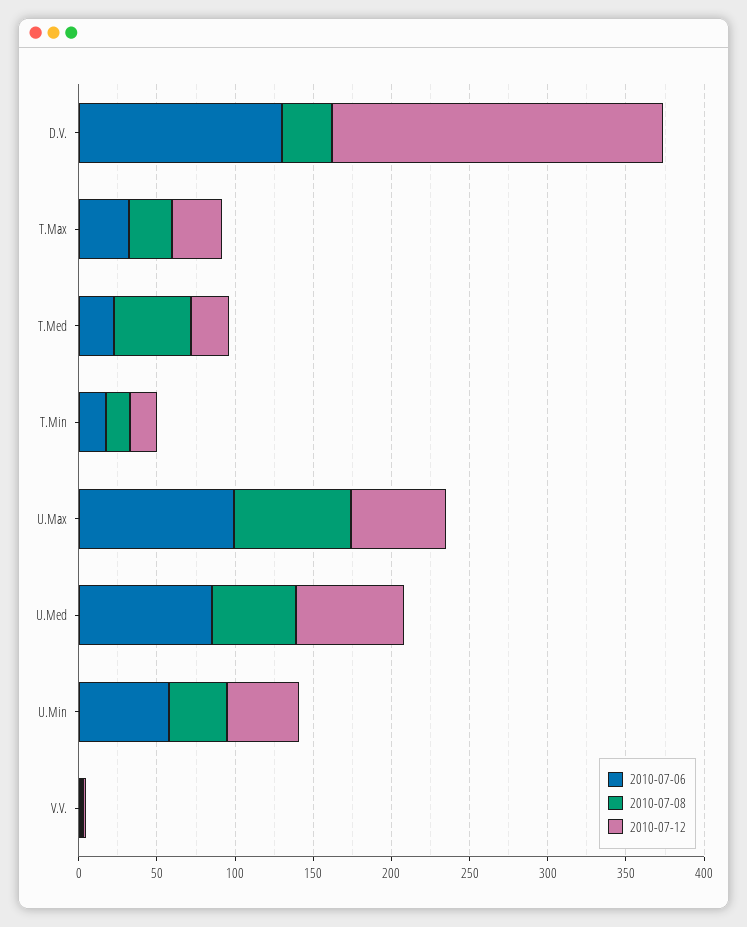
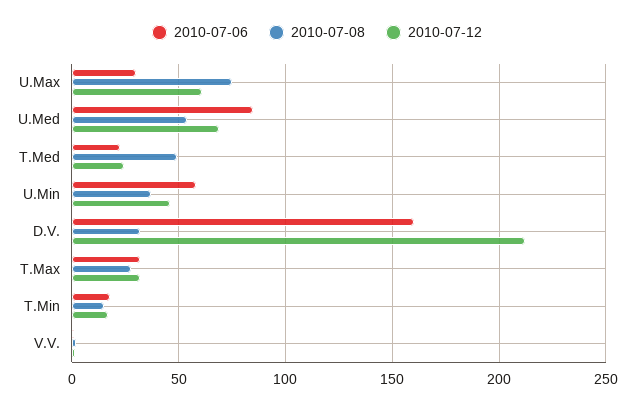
  {
    "2010-07-06": {
-     "D.V.": 130,
+     "D.V.": 160,
      "T.Max": 30,
      "T.Med": 25,
      "T.Min": 20,
-     "U.Max": 100,
+     "U.Max": 30,
      "U.Med": 85,
      "U.Min": 60,
      "V.V.": 0
    },
    "2010-07-08": {
      "D.V.": 30,
      "T.Max": 30,
      "T.Med": 50,
      "T.Min": 15,
      "U.Max": 75,
      "U.Med": 55,
      "U.Min": 35,
      "V.V.": 0
    },
    "2010-07-12": {
      "D.V.": 210,
      "T.Max": 30,
      "T.Med": 25,
      "T.Min": 15,
      "U.Max": 60,
      "U.Med": 70,
      "U.Min": 45,
      "V.V.": 0
    }
  }

